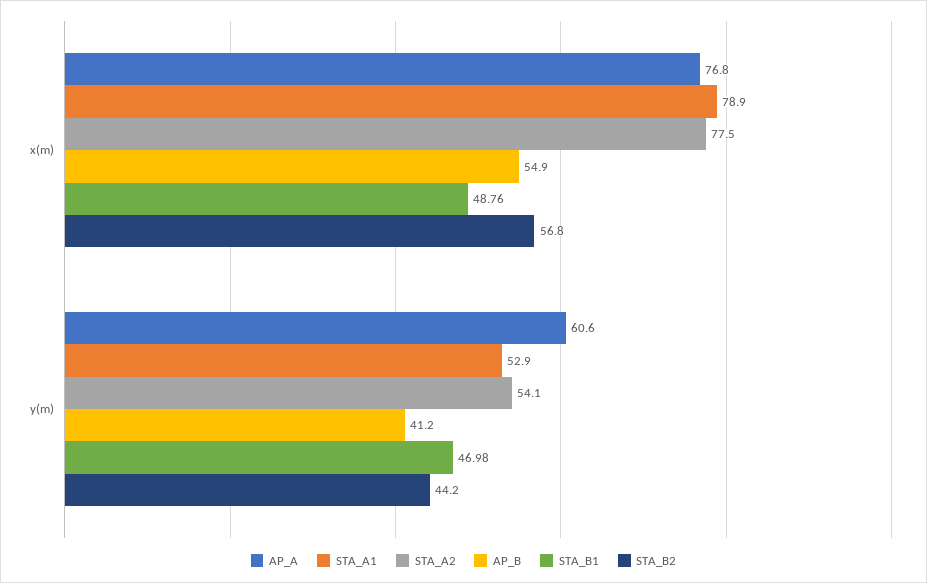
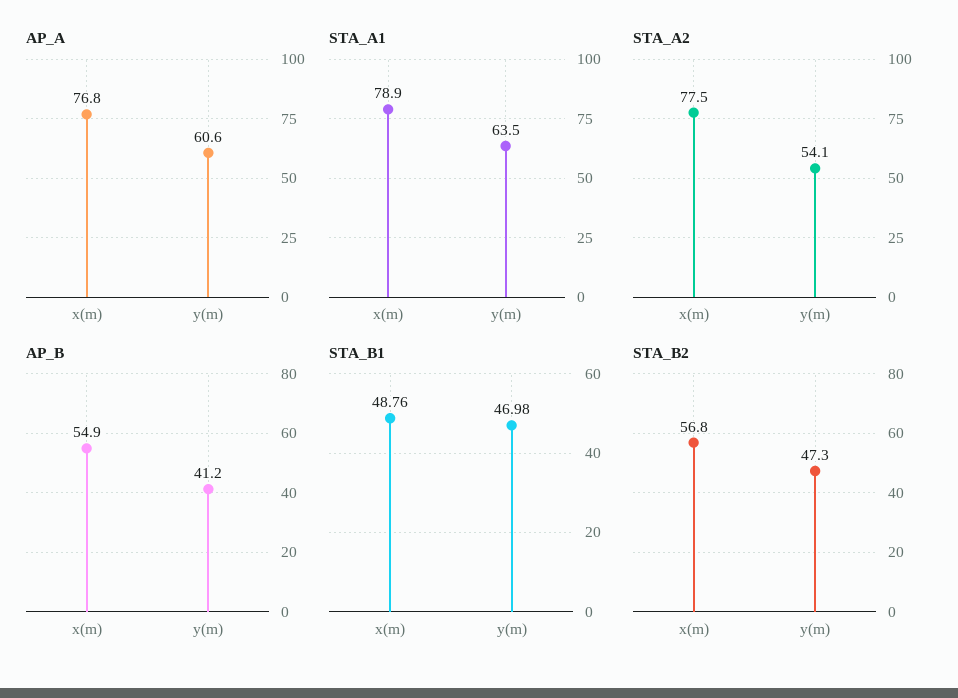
  {
    "AP_A": {
      "x(m)": 76.8,
      "y(m)": 60.6
    },
    "STA_A1": {
      "x(m)": 78.9,
-     "y(m)": 52.9
+     "y(m)": 63.5
    },
    "STA_A2": {
      "x(m)": 77.5,
      "y(m)": 54.1
    },
    "AP_B": {
      "x(m)": 54.9,
      "y(m)": 41.2
    },
    "STA_B1": {
      "x(m)": 48.76,
      "y(m)": 46.98
    },
    "STA_B2": {
      "x(m)": 56.8,
-     "y(m)": 44.2
+     "y(m)": 47.3
    }
  }

